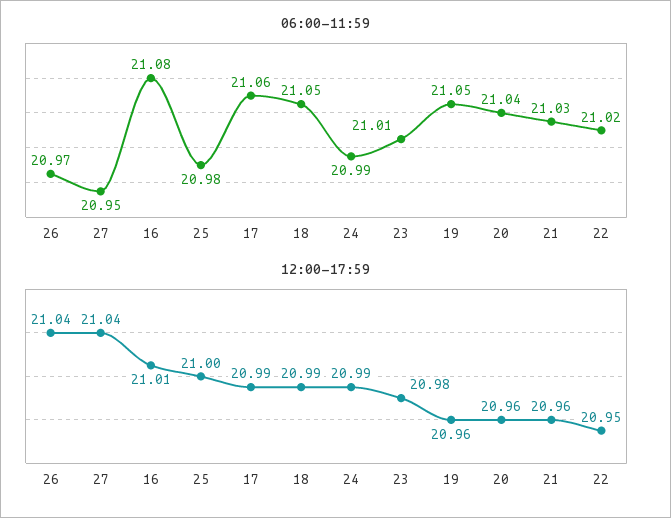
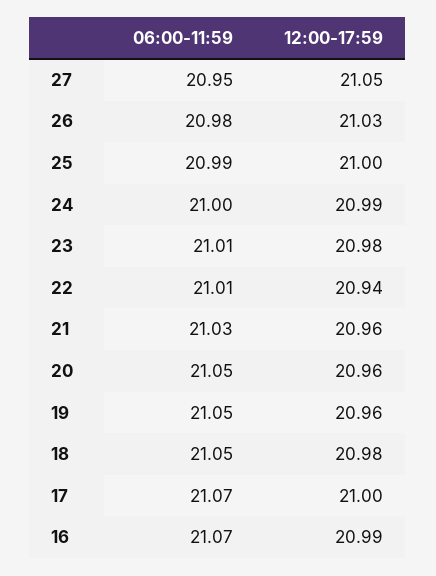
  {
    "06:00-11:59": {
-     "26": 20.97,
+     "26": 20.98,
      "27": 20.95,
-     "16": 21.08,
+     "16": 21.07,
-     "25": 20.98,
+     "25": 20.99,
-     "17": 21.06,
+     "17": 21.07,
      "18": 21.05,
-     "24": 20.99,
+     "24": 21,
      "23": 21.01,
      "19": 21.05,
-     "20": 21.04,
+     "20": 21.05,
      "21": 21.03,
-     "22": 21.02
+     "22": 21.01
    },
    "12:00-17:59": {
-     "26": 21.04,
+     "26": 21.03,
-     "27": 21.04,
+     "27": 21.05,
-     "16": 21.01,
+     "16": 20.99,
      "25": 21,
-     "17": 20.99,
+     "17": 21,
-     "18": 20.99,
+     "18": 20.98,
      "24": 20.99,
      "23": 20.98,
      "19": 20.96,
      "20": 20.96,
      "21": 20.96,
-     "22": 20.95
+     "22": 20.94
    }
  }

